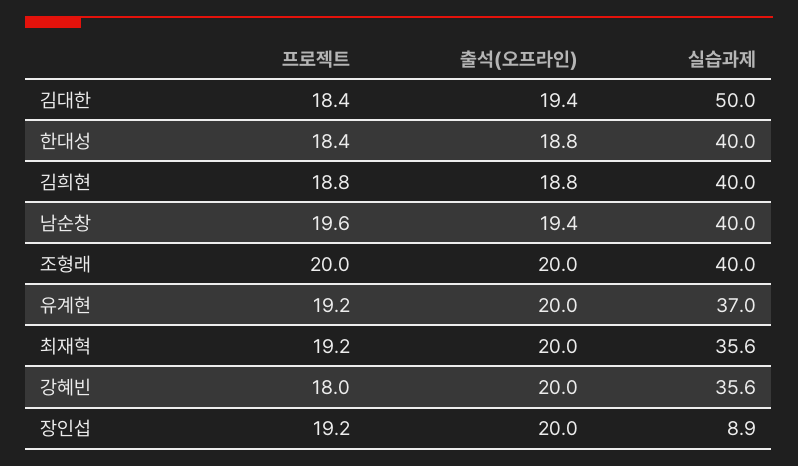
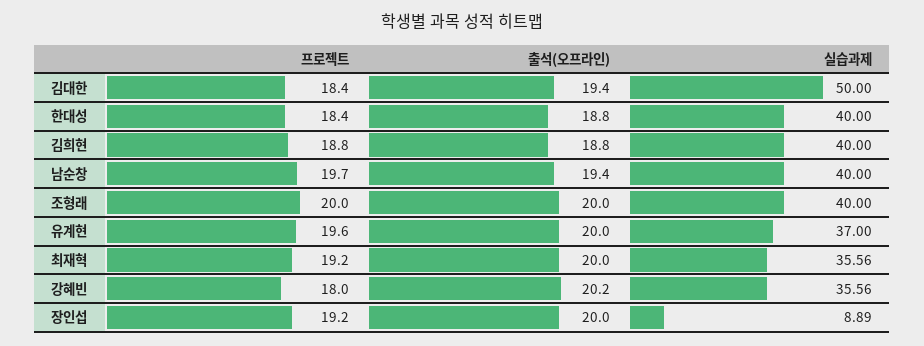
  {
    "프로젝트": {
      "김대한": 18.4,
      "한대성": 18.4,
      "김희현": 18.8,
-     "남순창": 19.6,
+     "남순창": 19.7,
      "조형래": 20,
-     "유계현": 19.2,
+     "유계현": 19.6,
      "최재혁": 19.2,
      "강혜빈": 18,
      "장인섭": 19.2
    },
    "출석(오프라인)": {
      "김대한": 19.4,
      "한대성": 18.8,
      "김희현": 18.8,
      "남순창": 19.4,
      "조형래": 20,
      "유계현": 20,
      "최재혁": 20,
-     "강혜빈": 20,
+     "강혜빈": 20.2,
      "장인섭": 20
    },
    "실습과제": {
      "김대한": 50,
      "한대성": 40,
      "김희현": 40,
      "남순창": 40,
      "조형래": 40,
      "유계현": 37,
      "최재혁": 35.56,
      "강혜빈": 35.56,
      "장인섭": 8.89
    }
  }

